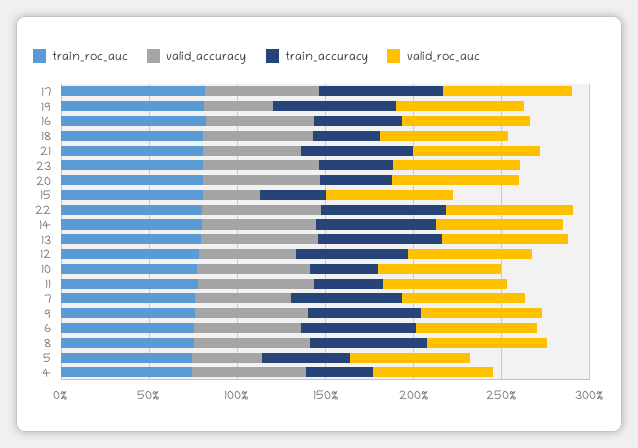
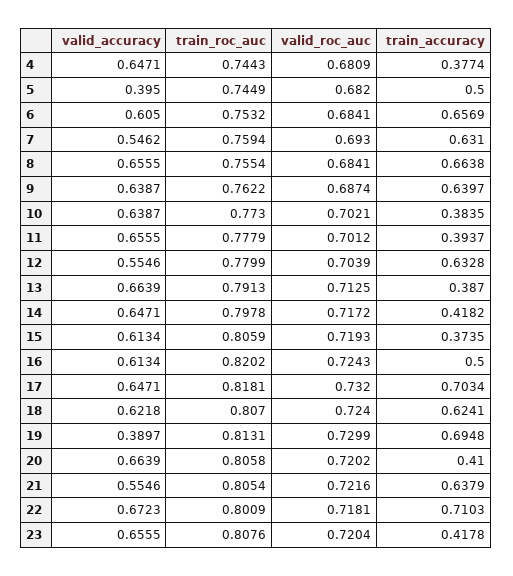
  {
    "train_roc_auc": {
      "17": 0.8181,
      "19": 0.8131,
      "16": 0.8202,
      "18": 0.807,
      "21": 0.8054,
      "23": 0.8076,
      "20": 0.8058,
      "15": 0.8059,
      "22": 0.8009,
      "14": 0.7978,
      "13": 0.7913,
      "12": 0.7799,
      "10": 0.773,
      "11": 0.7779,
      "7": 0.7594,
      "9": 0.7622,
      "6": 0.7532,
      "8": 0.7554,
      "5": 0.7449,
      "4": 0.7443
    },
    "valid_accuracy": {
      "17": 0.6471,
      "19": 0.3897,
      "16": 0.6134,
      "18": 0.6218,
      "21": 0.5546,
      "23": 0.6555,
      "20": 0.6639,
-     "15": 0.3,
+     "15": 0.6134,
      "22": 0.6723,
      "14": 0.6471,
      "13": 0.6639,
      "12": 0.5546,
      "10": 0.6387,
      "11": 0.6555,
      "7": 0.5462,
      "9": 0.6387,
      "6": 0.605,
      "8": 0.6555,
      "5": 0.395,
      "4": 0.6471
    },
    "train_accuracy": {
      "17": 0.7034,
      "19": 0.6948,
      "16": 0.5,
-     "18": 0.4,
+     "18": 0.6241,
      "21": 0.6379,
      "23": 0.4178,
      "20": 0.41,
      "15": 0.3735,
      "22": 0.7103,
-     "14": 0.7,
+     "14": 0.4182,
-     "13": 0.7,
+     "13": 0.387,
      "12": 0.6328,
      "10": 0.3835,
      "11": 0.3937,
      "7": 0.631,
      "9": 0.6397,
      "6": 0.6569,
      "8": 0.6638,
      "5": 0.5,
      "4": 0.3774
    },
    "valid_roc_auc": {
      "17": 0.732,
      "19": 0.7299,
      "16": 0.7243,
      "18": 0.724,
      "21": 0.7216,
      "23": 0.7204,
      "20": 0.7202,
      "15": 0.7193,
      "22": 0.7181,
      "14": 0.7172,
      "13": 0.7125,
      "12": 0.7039,
      "10": 0.7021,
      "11": 0.7012,
      "7": 0.693,
      "9": 0.6874,
      "6": 0.6841,
      "8": 0.6841,
      "5": 0.682,
      "4": 0.6809
    }
  }

